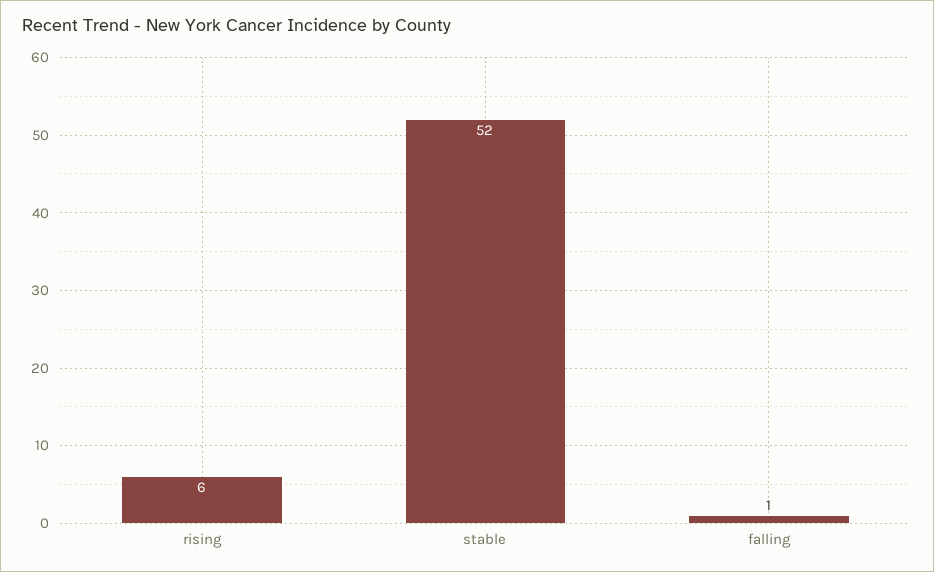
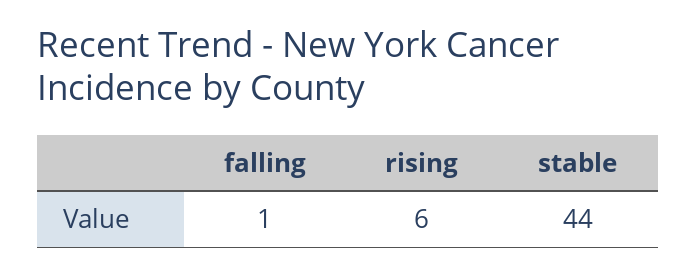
  {
    "rising": 6,
-   "stable": 52,
+   "stable": 44,
    "falling": 1
  }

